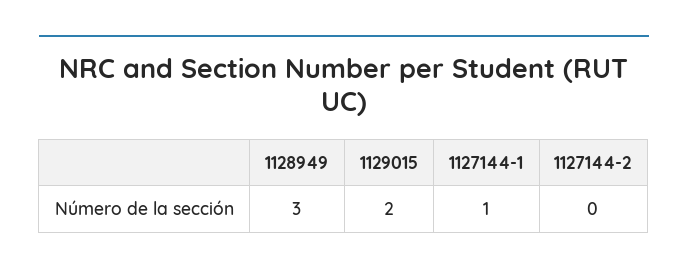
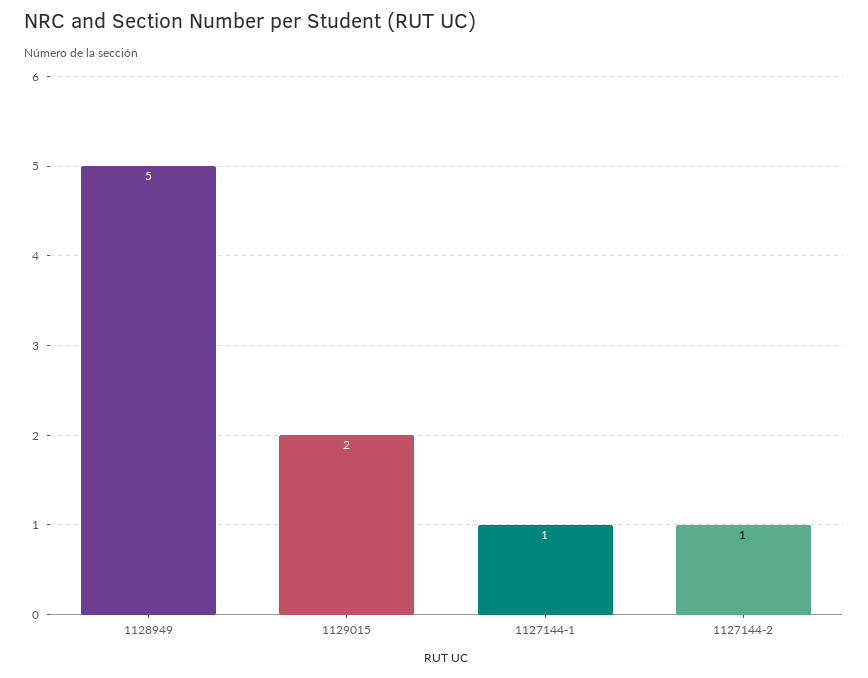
  {
-   "1128949": 3,
+   "1128949": 5,
    "1129015": 2,
    "1127144-1": 1,
-   "1127144-2": 0
+   "1127144-2": 1
  }

